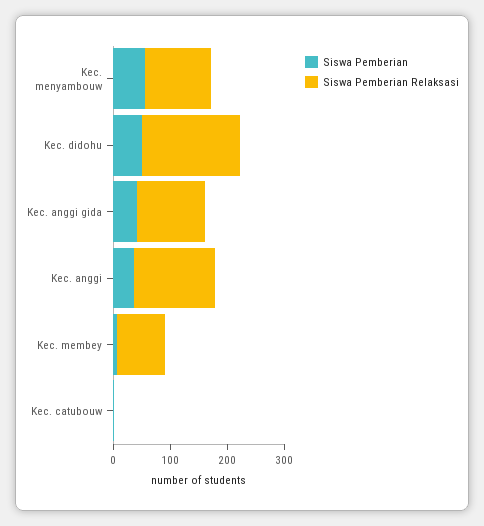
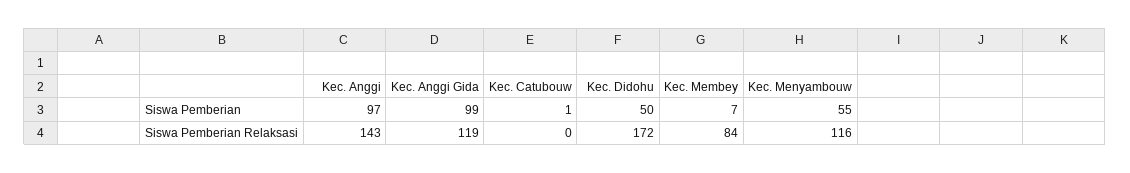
  {
    "Siswa Pemberian": {
      "Kec. menyambouw": 55,
      "Kec. didohu": 50,
-     "Kec. anggi gida": 40,
+     "Kec. anggi gida": 99,
-     "Kec. anggi": 40,
+     "Kec. anggi": 97,
      "Kec. membey": 7,
      "Kec. catubouw": 1
    },
    "Siswa Pemberian Relaksasi": {
      "Kec. menyambouw": 116,
      "Kec. didohu": 172,
      "Kec. anggi gida": 119,
      "Kec. anggi": 143,
      "Kec. membey": 84,
      "Kec. catubouw": 0
    }
  }

